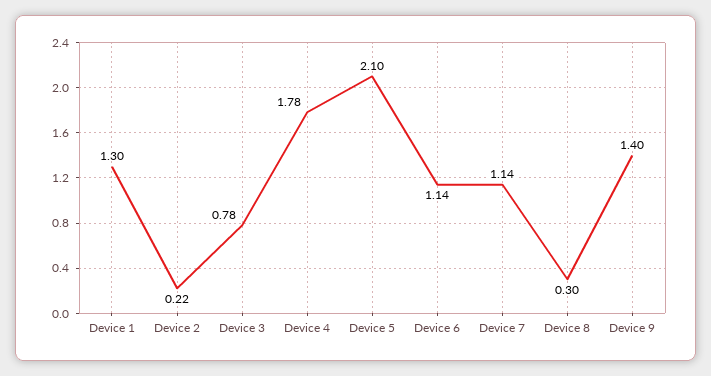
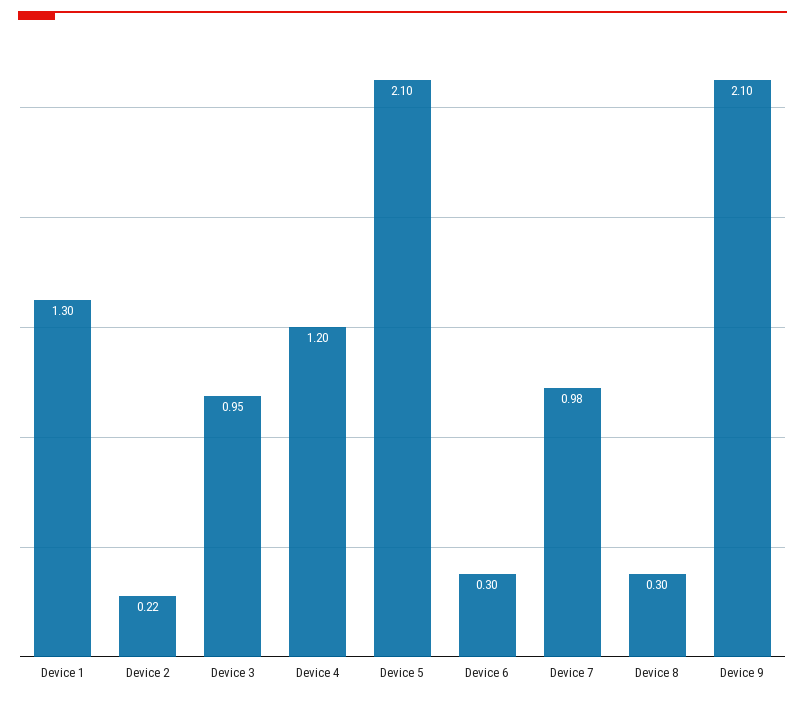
  {
    "Device 1": 1.3,
    "Device 2": 0.22,
-   "Device 3": 0.78,
+   "Device 3": 0.95,
-   "Device 4": 1.78,
+   "Device 4": 1.2,
    "Device 5": 2.1,
-   "Device 6": 1.14,
+   "Device 6": 0.3,
-   "Device 7": 1.14,
+   "Device 7": 0.98,
    "Device 8": 0.3,
-   "Device 9": 1.4
+   "Device 9": 2.1
  }

